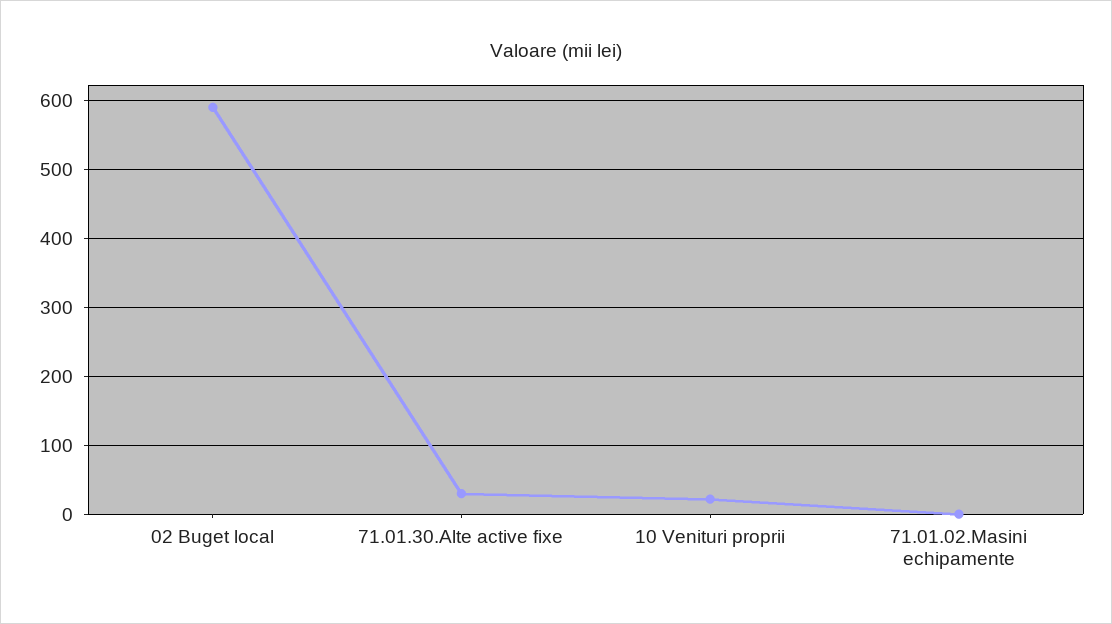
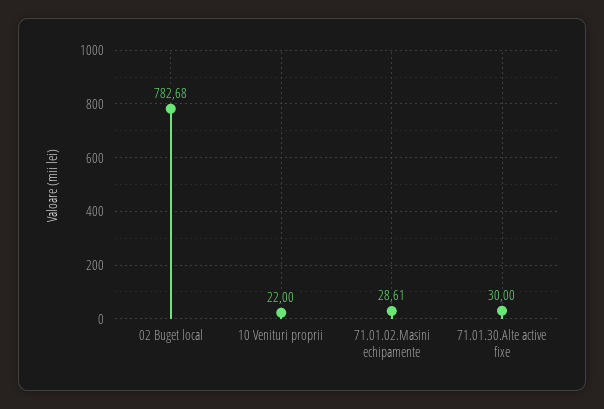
  {
-   "02 Buget local": 590,
+   "02 Buget local": 782.68,
    "71.01.30.Alte active fixe": 30,
    "10 Venituri proprii": 22,
-   "71.01.02.Masini echipamente": 0
+   "71.01.02.Masini echipamente": 28.61
  }

